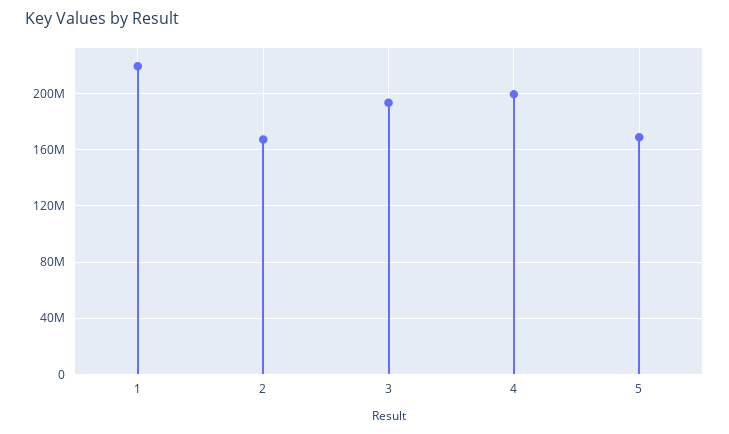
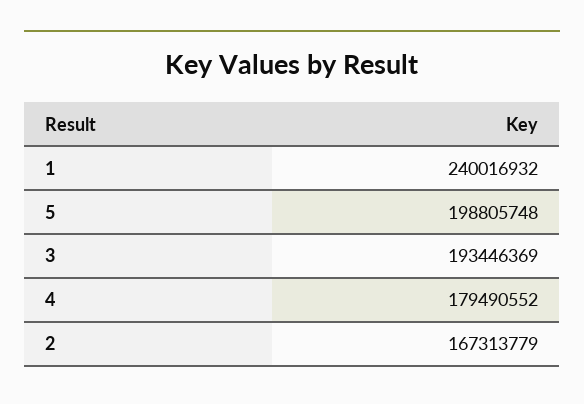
  {
-   "1": 220000000,
+   "1": 240016932,
    "2": 167313779,
    "3": 193446369,
-   "4": 200000000,
+   "4": 179490552,
-   "5": 170000000
+   "5": 198805748
  }

